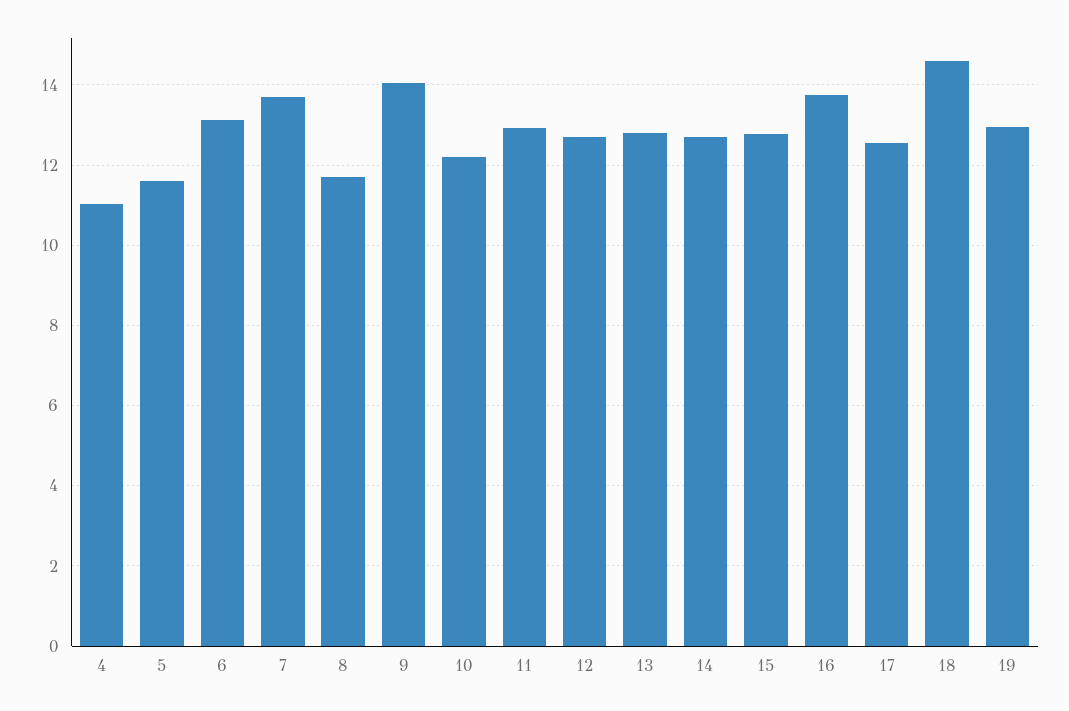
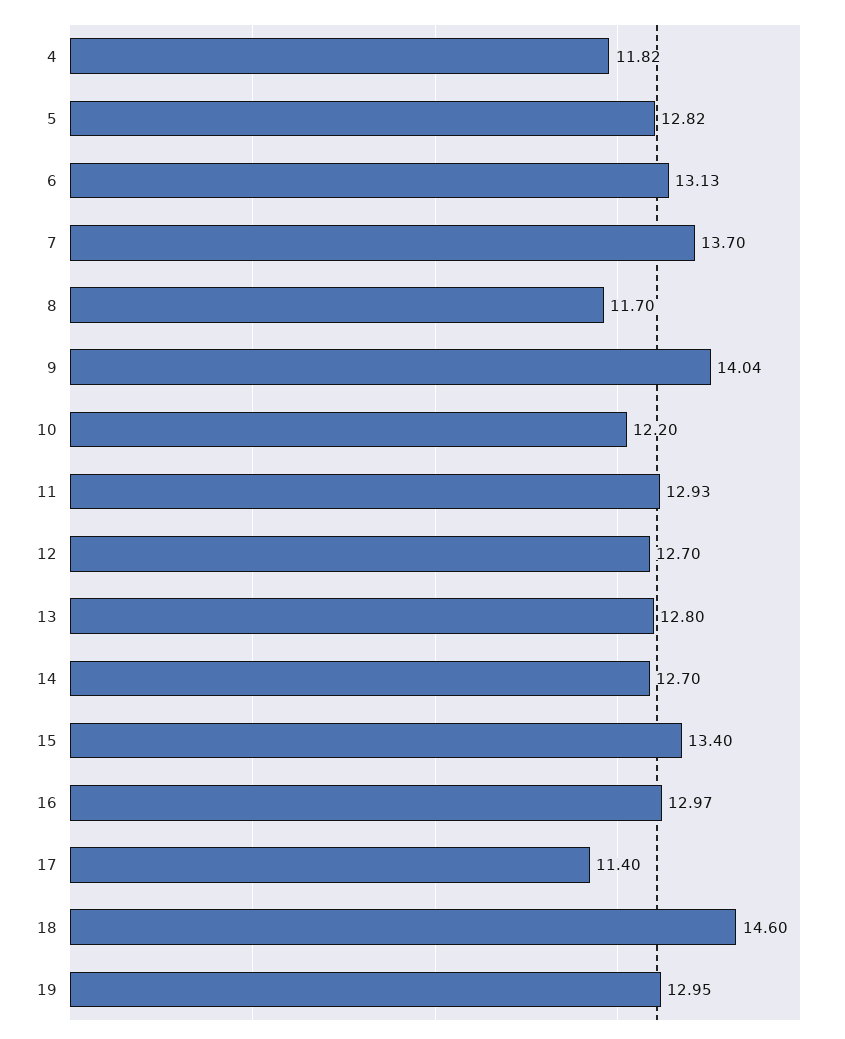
  {
-   "4": 11,
+   "4": 11.82,
-   "5": 11.6,
+   "5": 12.82,
    "6": 13.13,
    "7": 13.7,
    "8": 11.7,
    "9": 14.04,
    "10": 12.2,
    "11": 12.93,
    "12": 12.7,
    "13": 12.8,
    "14": 12.7,
-   "15": 12.8,
+   "15": 13.4,
-   "16": 13.8,
+   "16": 12.97,
-   "17": 12.6,
+   "17": 11.4,
    "18": 14.6,
    "19": 12.95
  }

